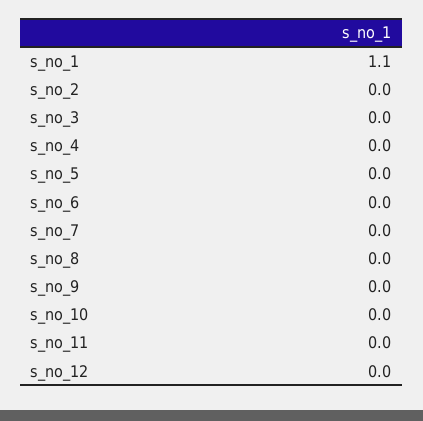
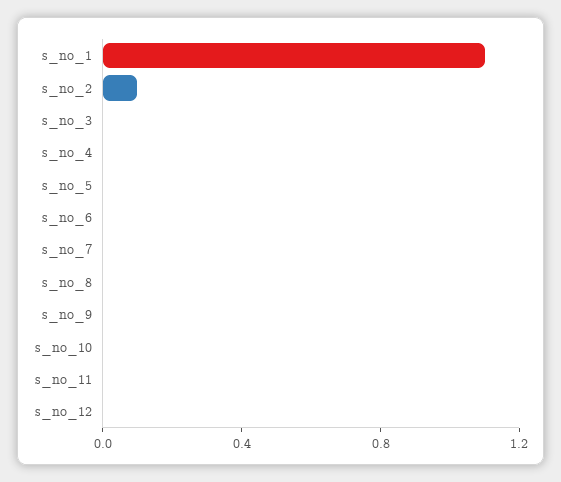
  {
    "s_no_1": 1.1,
-   "s_no_2": 0,
+   "s_no_2": 0.1,
    "s_no_3": 0,
    "s_no_4": 0,
    "s_no_5": 0,
    "s_no_6": 0,
    "s_no_7": 0,
    "s_no_8": 0,
    "s_no_9": 0,
    "s_no_10": 0,
    "s_no_11": 0,
    "s_no_12": 0
  }

